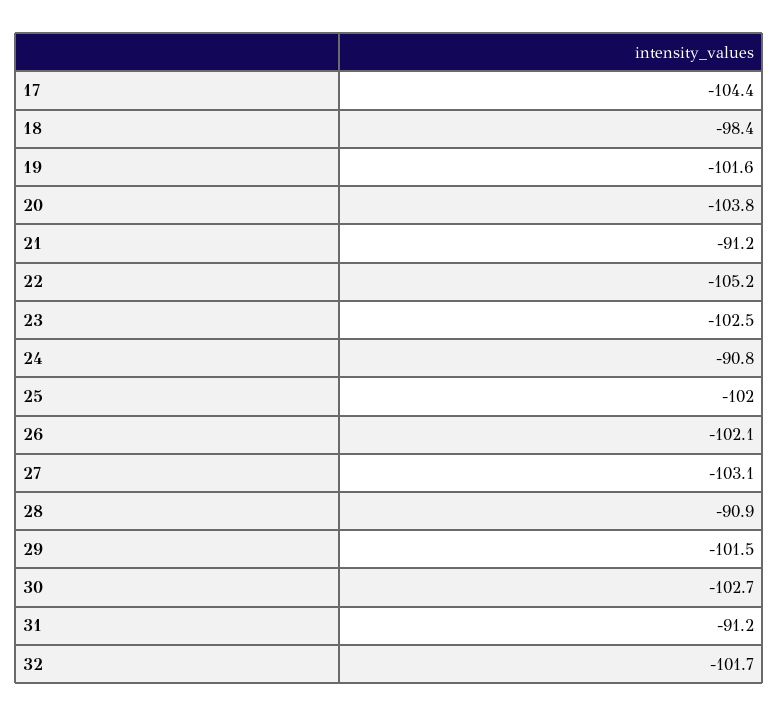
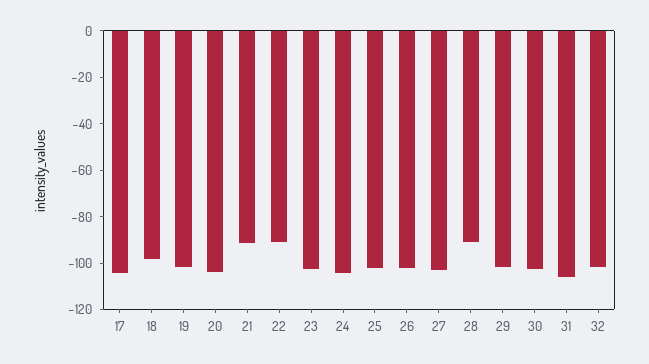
  {
    "17": -104.4,
    "18": -98.4,
    "19": -101.6,
    "20": -103.8,
    "21": -91.2,
-   "22": -105.2,
+   "22": -90,
    "23": -102.5,
-   "24": -90.8,
+   "24": -105,
    "25": -102,
    "26": -102.1,
    "27": -103.1,
    "28": -90.9,
    "29": -101.5,
    "30": -102.7,
-   "31": -91.2,
+   "31": -105,
    "32": -101.7
  }

